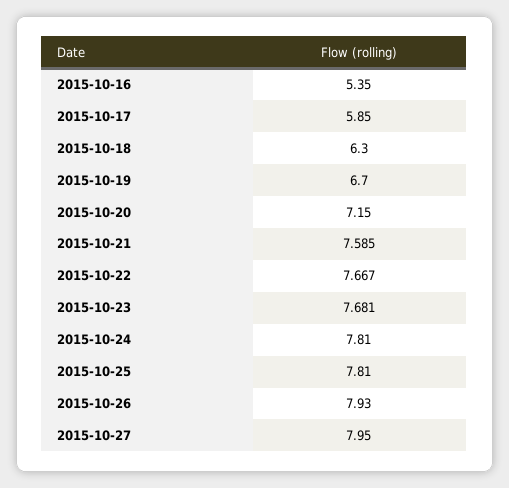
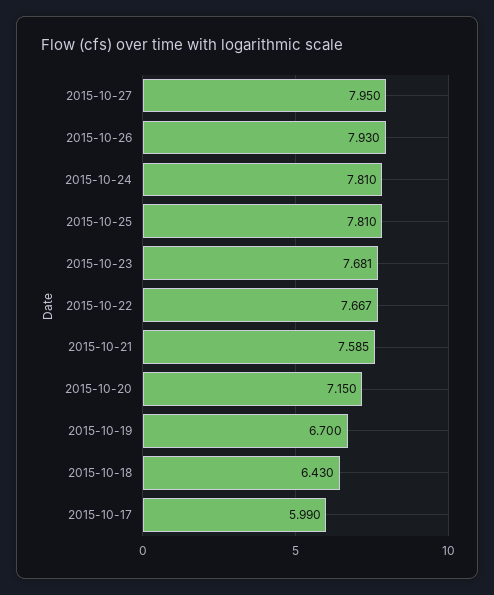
  {
-   "2015-10-16": 5.35,
-   "2015-10-17": 5.85,
+   "2015-10-17": 5.99,
-   "2015-10-18": 6.3,
+   "2015-10-18": 6.43,
    "2015-10-19": 6.7,
    "2015-10-20": 7.15,
    "2015-10-21": 7.585,
    "2015-10-22": 7.667,
    "2015-10-23": 7.681,
    "2015-10-24": 7.81,
    "2015-10-25": 7.81,
    "2015-10-26": 7.93,
    "2015-10-27": 7.95
  }

